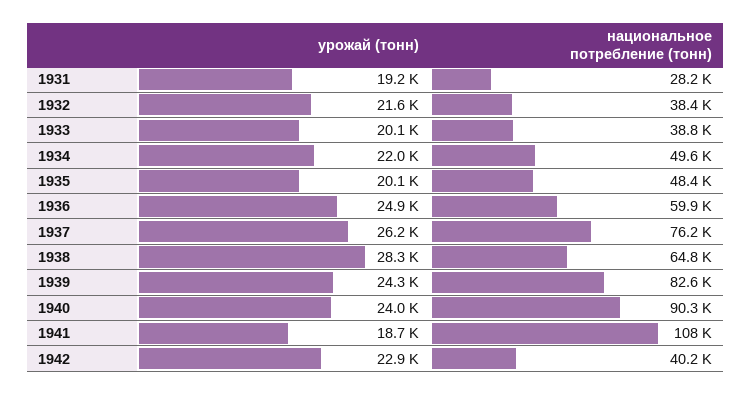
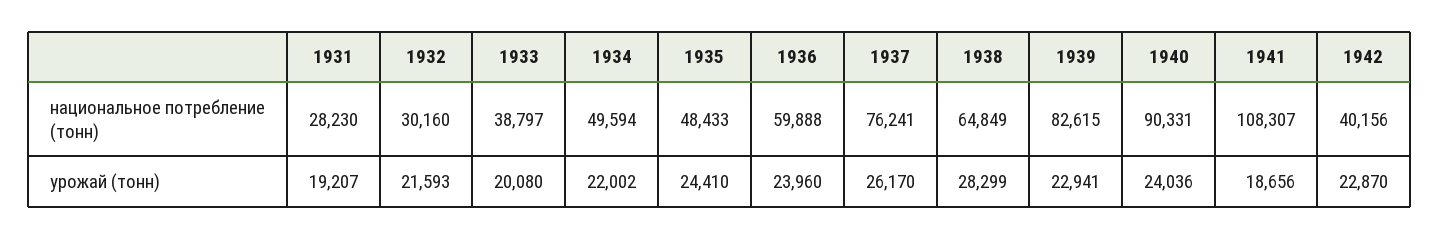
  {
    "урожай (тонн)": {
      "1931": 19207,
      "1932": 21593,
      "1933": 20080,
      "1934": 22002,
-     "1935": 20100,
+     "1935": 24410,
-     "1936": 24900,
+     "1936": 23960,
      "1937": 26170,
      "1938": 28299,
-     "1939": 24300,
+     "1939": 22941,
      "1940": 24036,
      "1941": 18656,
      "1942": 22870
    },
    "национальное потребление (тонн)": {
      "1931": 28230,
-     "1932": 38400,
+     "1932": 30160,
      "1933": 38797,
      "1934": 49594,
      "1935": 48433,
      "1936": 59888,
      "1937": 76241,
      "1938": 64849,
      "1939": 82615,
      "1940": 90331,
      "1941": 108307,
      "1942": 40156
    }
  }

